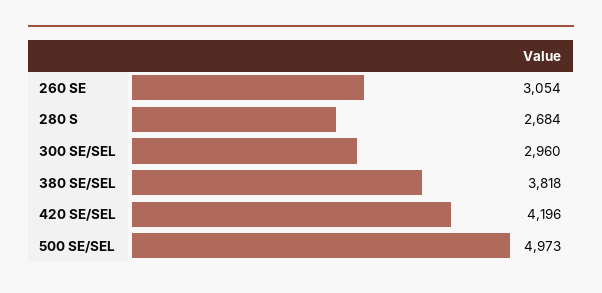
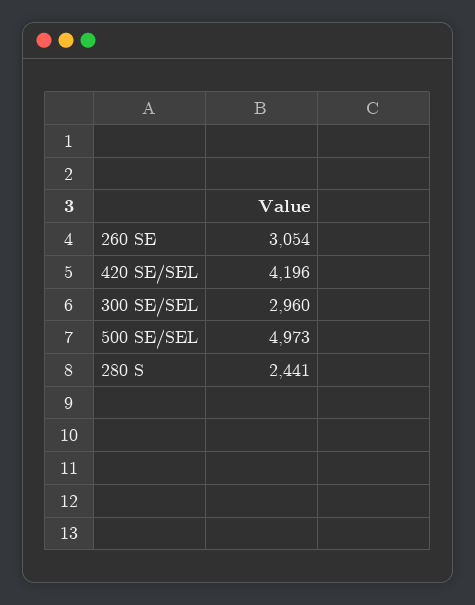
  {
    "260 SE": 3054,
-   "280 S": 2684,
+   "280 S": 2441,
    "300 SE/SEL": 2960,
-   "380 SE/SEL": 3818,
    "420 SE/SEL": 4196,
    "500 SE/SEL": 4973
  }

